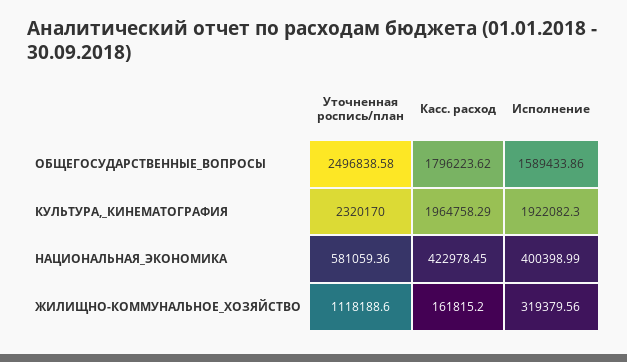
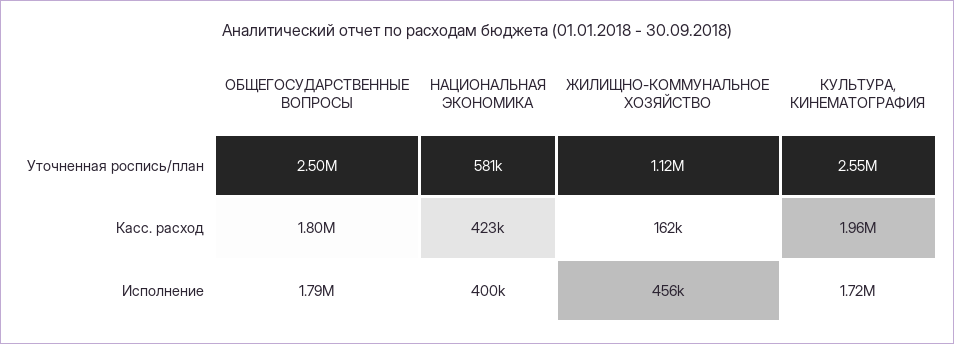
  {
    "Уточненная роспись/план": {
      "ОБЩЕГОСУДАРСТВЕННЫЕ_ВОПРОСЫ": 2496838.58,
-     "КУЛЬТУРА,_КИНЕМАТОГРАФИЯ": 2320170,
+     "КУЛЬТУРА,_КИНЕМАТОГРАФИЯ": 2550000,
      "НАЦИОНАЛЬНАЯ_ЭКОНОМИКА": 581059.36,
      "ЖИЛИЩНО-КОММУНАЛЬНОЕ_ХОЗЯЙСТВО": 1118188.6
    },
    "Касс. расход": {
      "ОБЩЕГОСУДАРСТВЕННЫЕ_ВОПРОСЫ": 1796223.62,
      "КУЛЬТУРА,_КИНЕМАТОГРАФИЯ": 1964758.29,
      "НАЦИОНАЛЬНАЯ_ЭКОНОМИКА": 422978.45,
      "ЖИЛИЩНО-КОММУНАЛЬНОЕ_ХОЗЯЙСТВО": 161815.2
    },
    "Исполнение": {
-     "ОБЩЕГОСУДАРСТВЕННЫЕ_ВОПРОСЫ": 1589433.86,
+     "ОБЩЕГОСУДАРСТВЕННЫЕ_ВОПРОСЫ": 1790000,
-     "КУЛЬТУРА,_КИНЕМАТОГРАФИЯ": 1922082.3,
+     "КУЛЬТУРА,_КИНЕМАТОГРАФИЯ": 1720000,
      "НАЦИОНАЛЬНАЯ_ЭКОНОМИКА": 400398.99,
-     "ЖИЛИЩНО-КОММУНАЛЬНОЕ_ХОЗЯЙСТВО": 319379.56
+     "ЖИЛИЩНО-КОММУНАЛЬНОЕ_ХОЗЯЙСТВО": 456000
    }
  }

